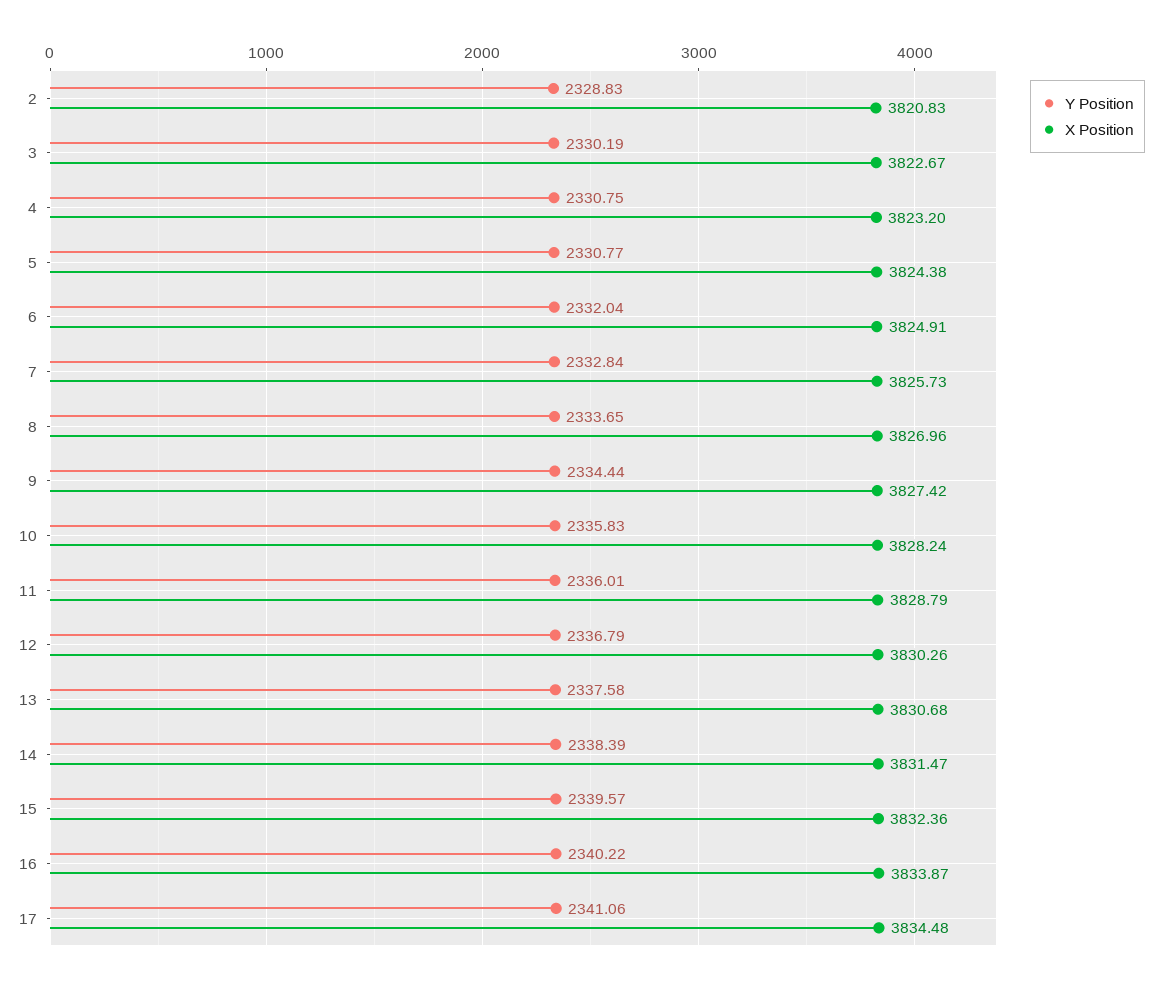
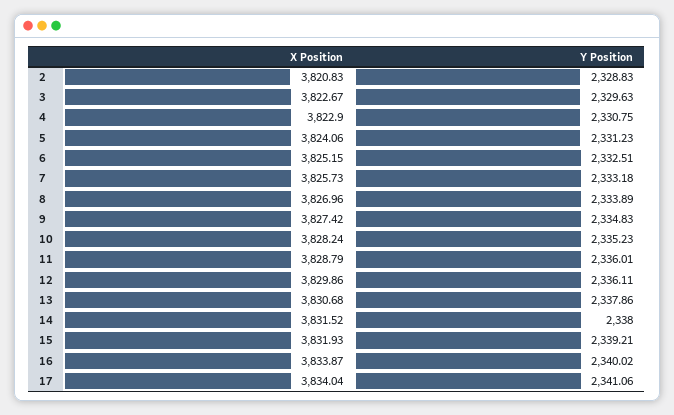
  {
    "Y Position": {
      "2": 2328.83,
-     "3": 2330.19,
+     "3": 2329.63,
      "4": 2330.75,
-     "5": 2330.77,
+     "5": 2331.23,
-     "6": 2332.04,
+     "6": 2332.51,
-     "7": 2332.84,
+     "7": 2333.18,
-     "8": 2333.65,
+     "8": 2333.89,
-     "9": 2334.44,
+     "9": 2334.83,
-     "10": 2335.83,
+     "10": 2335.23,
      "11": 2336.01,
-     "12": 2336.79,
+     "12": 2336.11,
-     "13": 2337.58,
+     "13": 2337.86,
-     "14": 2338.39,
+     "14": 2338,
-     "15": 2339.57,
+     "15": 2339.21,
-     "16": 2340.22,
+     "16": 2340.02,
      "17": 2341.06
    },
    "X Position": {
      "2": 3820.83,
      "3": 3822.67,
-     "4": 3823.2,
+     "4": 3822.9,
-     "5": 3824.38,
+     "5": 3824.06,
-     "6": 3824.91,
+     "6": 3825.15,
      "7": 3825.73,
      "8": 3826.96,
      "9": 3827.42,
      "10": 3828.24,
      "11": 3828.79,
-     "12": 3830.26,
+     "12": 3829.86,
      "13": 3830.68,
-     "14": 3831.47,
+     "14": 3831.52,
-     "15": 3832.36,
+     "15": 3831.93,
      "16": 3833.87,
-     "17": 3834.48
+     "17": 3834.04
    }
  }

